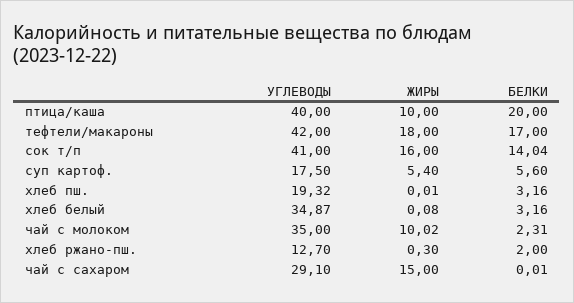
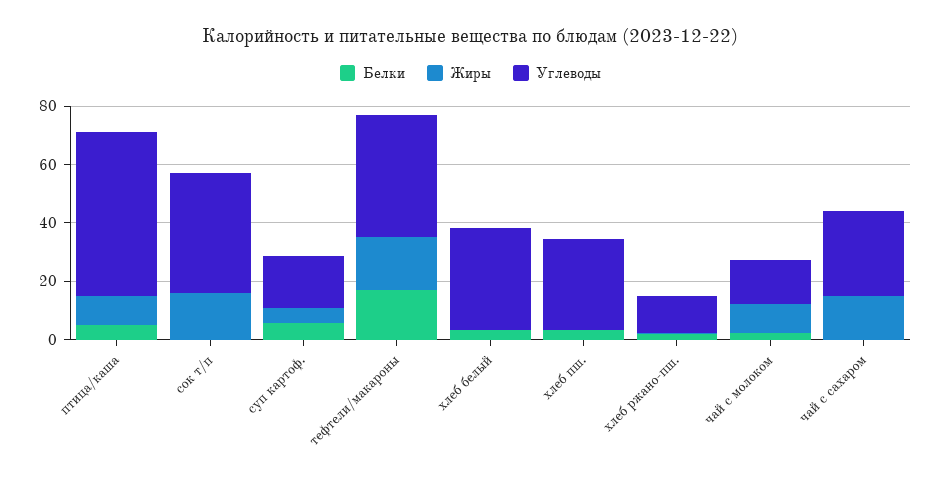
  {
    "УГЛЕВОДЫ": {
-     "птица/каша": 40,
+     "птица/каша": 55,
      "тефтели/макароны": 42,
      "сок т/п": 41,
      "суп картоф.": 17.5,
-     "хлеб пш.": 19.32,
+     "хлеб пш.": 30,
      "хлеб белый": 34.87,
-     "чай с молоком": 35,
+     "чай с молоком": 15,
      "хлеб ржано-пш.": 12.7,
      "чай с сахаром": 29.1
    },
    "ЖИРЫ": {
      "птица/каша": 10,
      "тефтели/макароны": 18,
      "сок т/п": 16,
      "суп картоф.": 5.4,
      "хлеб пш.": 0.01,
      "хлеб белый": 0.08,
      "чай с молоком": 10.02,
      "хлеб ржано-пш.": 0.3,
      "чай с сахаром": 15
    },
    "БЕЛКИ": {
-     "птица/каша": 20,
+     "птица/каша": 5,
      "тефтели/макароны": 17,
-     "сок т/п": 14.04,
+     "сок т/п": 0,
      "суп картоф.": 5.6,
      "хлеб пш.": 3.16,
      "хлеб белый": 3.16,
      "чай с молоком": 2.31,
      "хлеб ржано-пш.": 2,
      "чай с сахаром": 0.01
    }
  }

